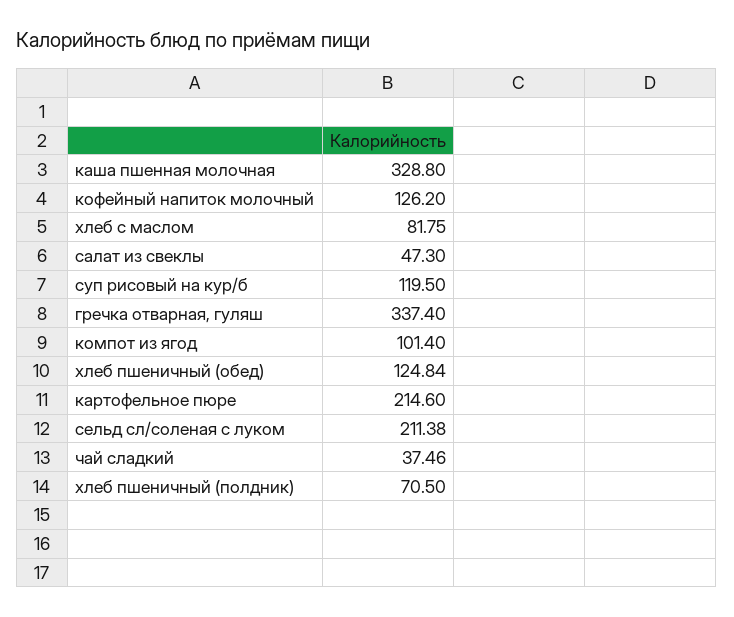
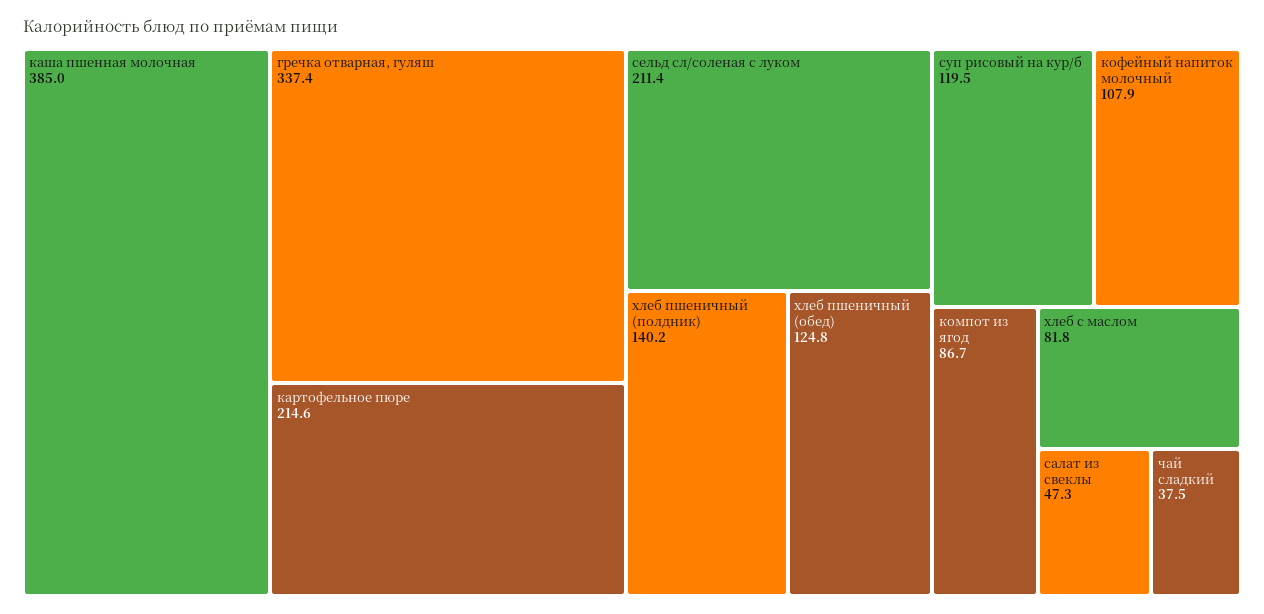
  {
-   "каша пшенная молочная": 328.8,
+   "каша пшенная молочная": 385,
-   "кофейный напиток молочный": 126.2,
+   "кофейный напиток молочный": 107.9,
    "хлеб с маслом": 81.75,
    "салат из свеклы": 47.3,
    "суп рисовый на кур/б": 119.5,
    "гречка отварная, гуляш": 337.4,
-   "компот из ягод": 101.4,
+   "компот из ягод": 86.7,
    "хлеб пшеничный (обед)": 124.84,
    "картофельное пюре": 214.6,
    "сельд сл/соленая с луком": 211.38,
    "чай сладкий": 37.46,
-   "хлеб пшеничный (полдник)": 70.5
+   "хлеб пшеничный (полдник)": 140.2
  }

